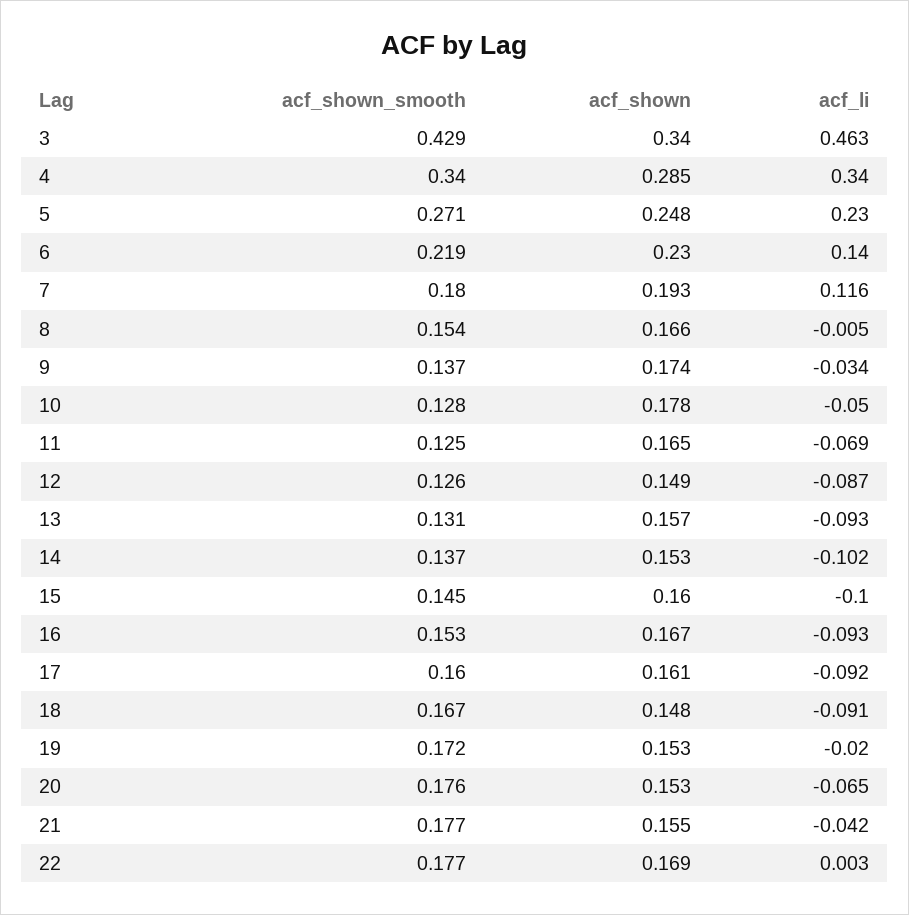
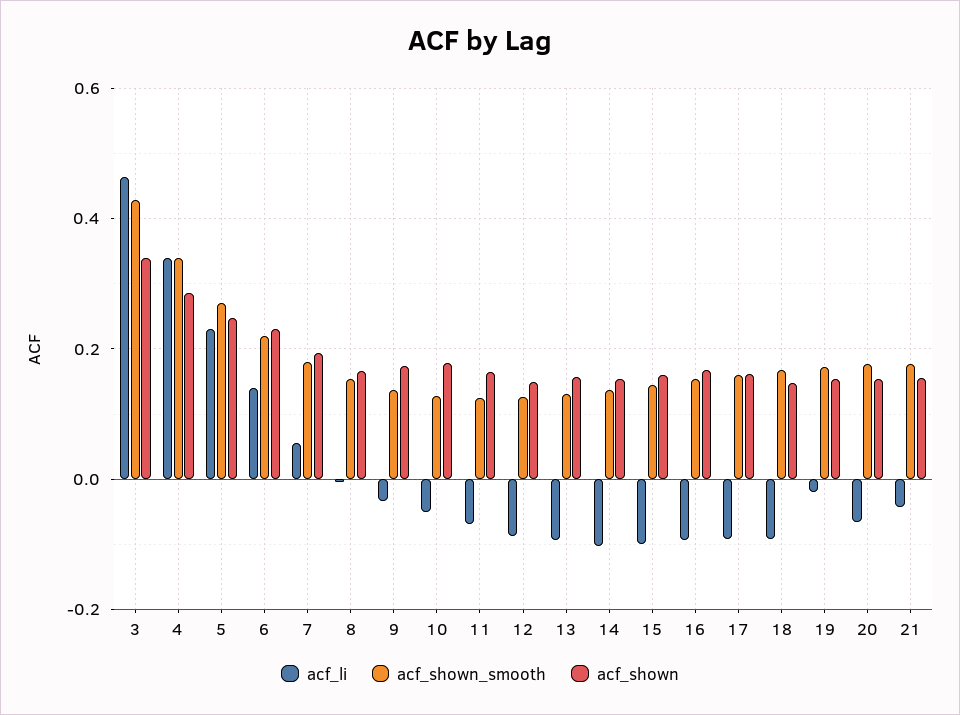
  {
    "acf_shown_smooth": {
      "3": 0.429,
      "4": 0.34,
      "5": 0.271,
      "6": 0.219,
      "7": 0.18,
      "8": 0.154,
      "9": 0.137,
      "10": 0.128,
      "11": 0.125,
      "12": 0.126,
      "13": 0.131,
      "14": 0.137,
      "15": 0.145,
      "16": 0.153,
      "17": 0.16,
      "18": 0.167,
      "19": 0.172,
      "20": 0.176,
-     "21": 0.177,
+     "21": 0.177
-     "22": 0.177
    },
    "acf_shown": {
      "3": 0.34,
      "4": 0.285,
      "5": 0.248,
      "6": 0.23,
      "7": 0.193,
      "8": 0.166,
      "9": 0.174,
      "10": 0.178,
      "11": 0.165,
      "12": 0.149,
      "13": 0.157,
      "14": 0.153,
      "15": 0.16,
      "16": 0.167,
      "17": 0.161,
      "18": 0.148,
      "19": 0.153,
      "20": 0.153,
-     "21": 0.155,
+     "21": 0.155
-     "22": 0.169
    },
    "acf_li": {
      "3": 0.463,
      "4": 0.34,
      "5": 0.23,
      "6": 0.14,
-     "7": 0.116,
+     "7": 0.06,
      "8": -0.005,
      "9": -0.034,
      "10": -0.05,
      "11": -0.069,
      "12": -0.087,
      "13": -0.093,
      "14": -0.102,
      "15": -0.1,
      "16": -0.093,
      "17": -0.092,
      "18": -0.091,
      "19": -0.02,
      "20": -0.065,
-     "21": -0.042,
+     "21": -0.042
-     "22": 0.003
    }
  }

